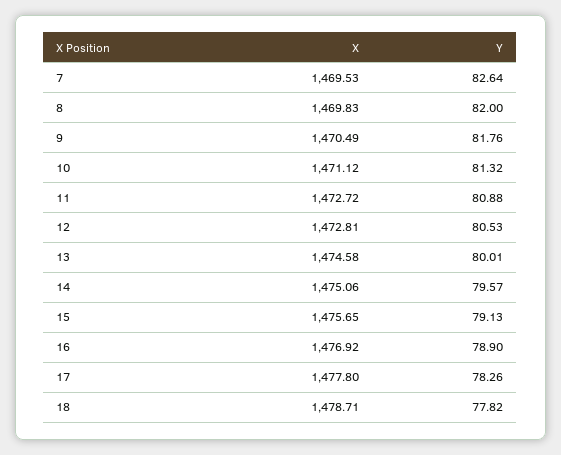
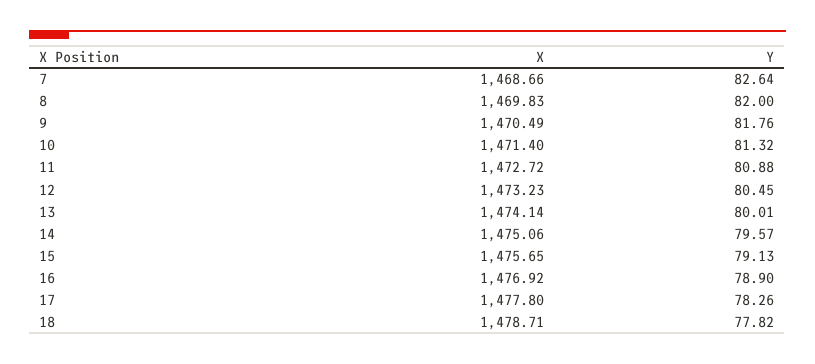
  {
    "X": {
-     "7": 1469.53,
+     "7": 1468.66,
      "8": 1469.83,
      "9": 1470.49,
-     "10": 1471.12,
+     "10": 1471.4,
      "11": 1472.72,
-     "12": 1472.81,
+     "12": 1473.23,
-     "13": 1474.58,
+     "13": 1474.14,
      "14": 1475.06,
      "15": 1475.65,
      "16": 1476.92,
      "17": 1477.8,
      "18": 1478.71
    },
    "Y": {
      "7": 82.64,
      "8": 82,
      "9": 81.76,
      "10": 81.32,
      "11": 80.88,
-     "12": 80.53,
+     "12": 80.45,
      "13": 80.01,
      "14": 79.57,
      "15": 79.13,
      "16": 78.9,
      "17": 78.26,
      "18": 77.82
    }
  }

